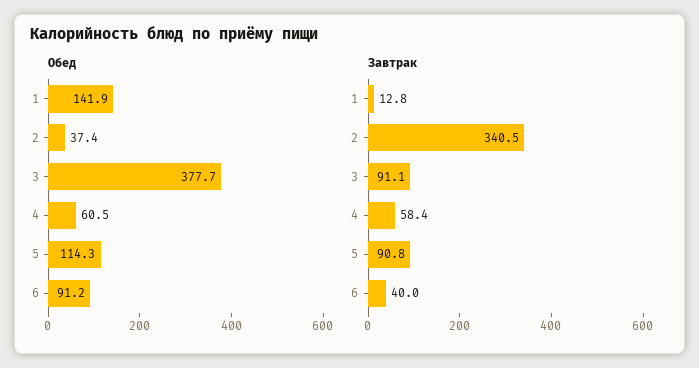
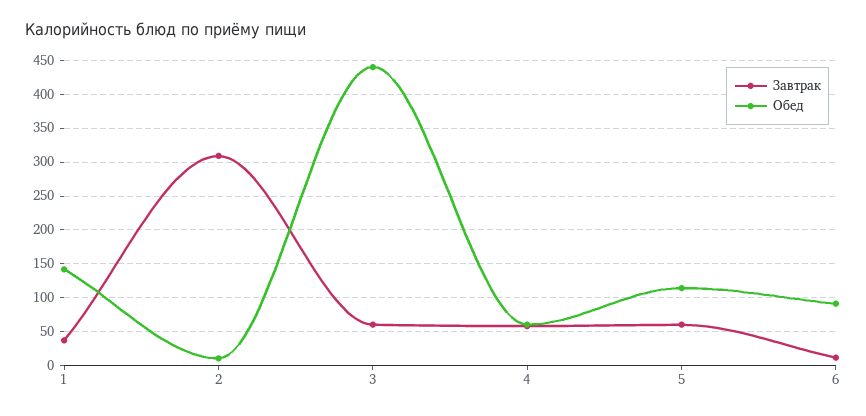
  {
    "Обед": {
      "1": 141.9,
-     "2": 37.4,
+     "2": 10,
-     "3": 377.7,
+     "3": 440,
      "4": 60.5,
      "5": 114.3,
      "6": 91.2
    },
    "Завтрак": {
-     "1": 12.8,
+     "1": 40,
-     "2": 340.5,
+     "2": 310,
-     "3": 91.1,
+     "3": 60,
      "4": 58.4,
-     "5": 90.8,
+     "5": 60,
-     "6": 40
+     "6": 10
    }
  }

